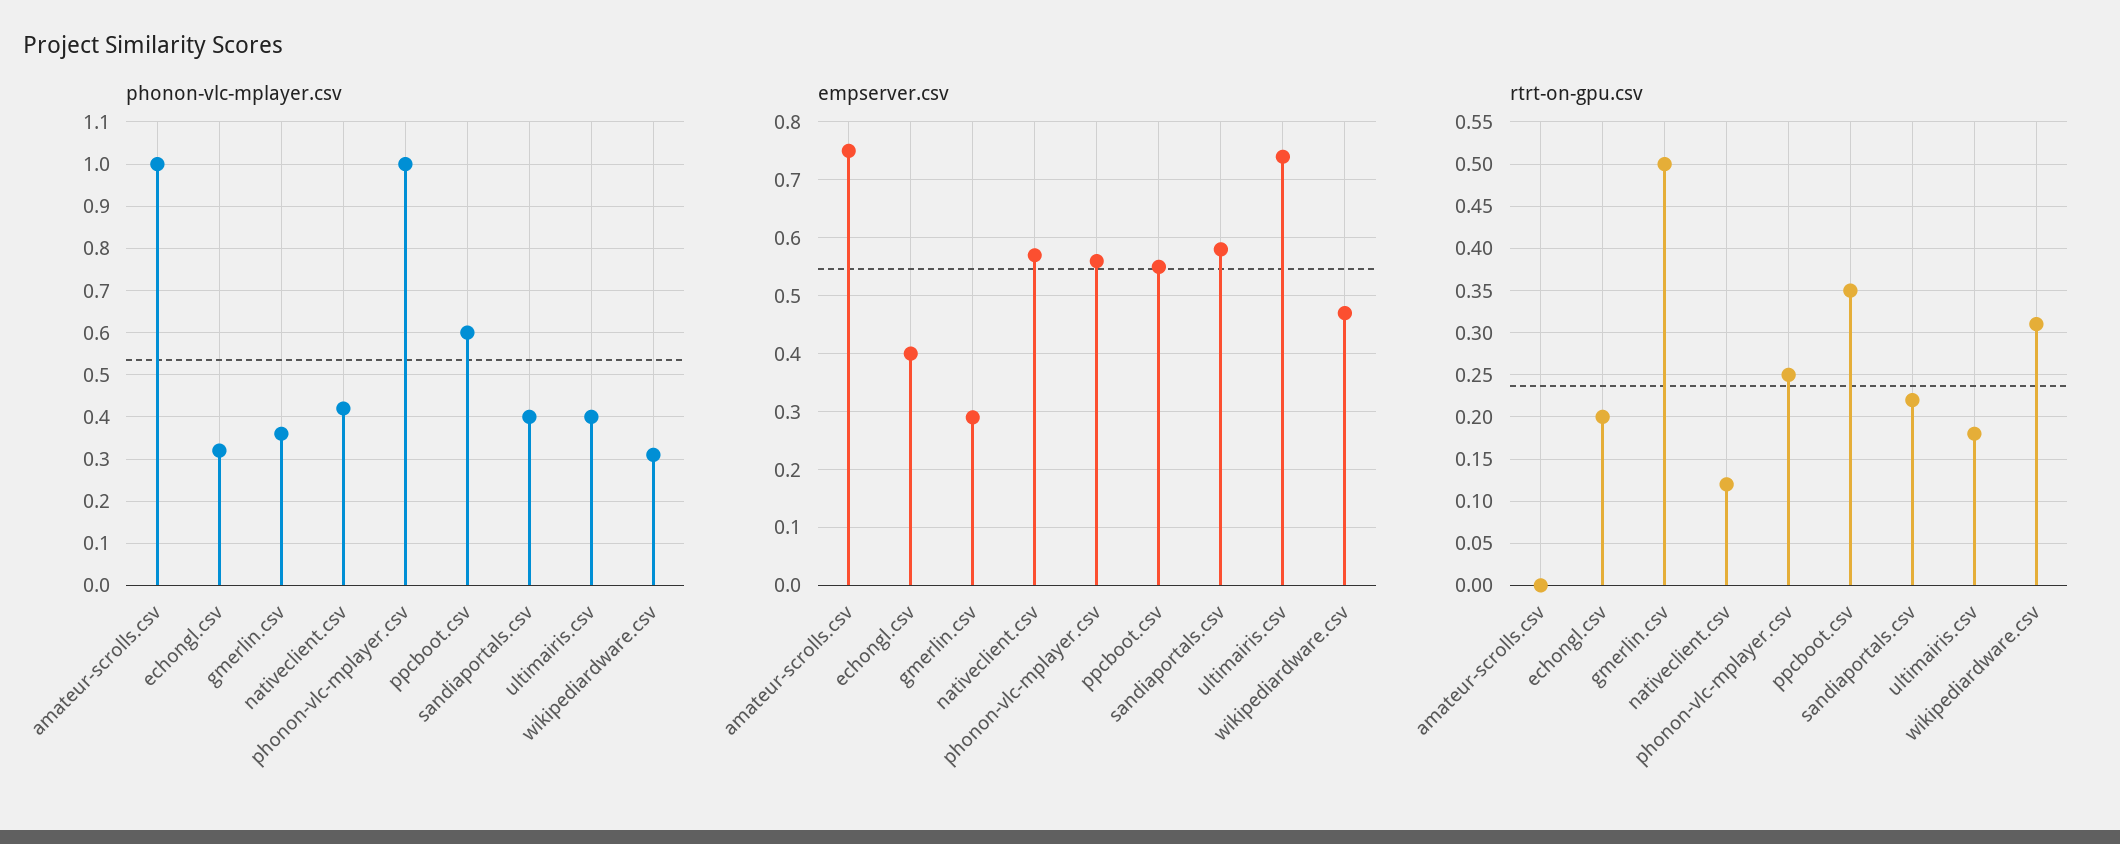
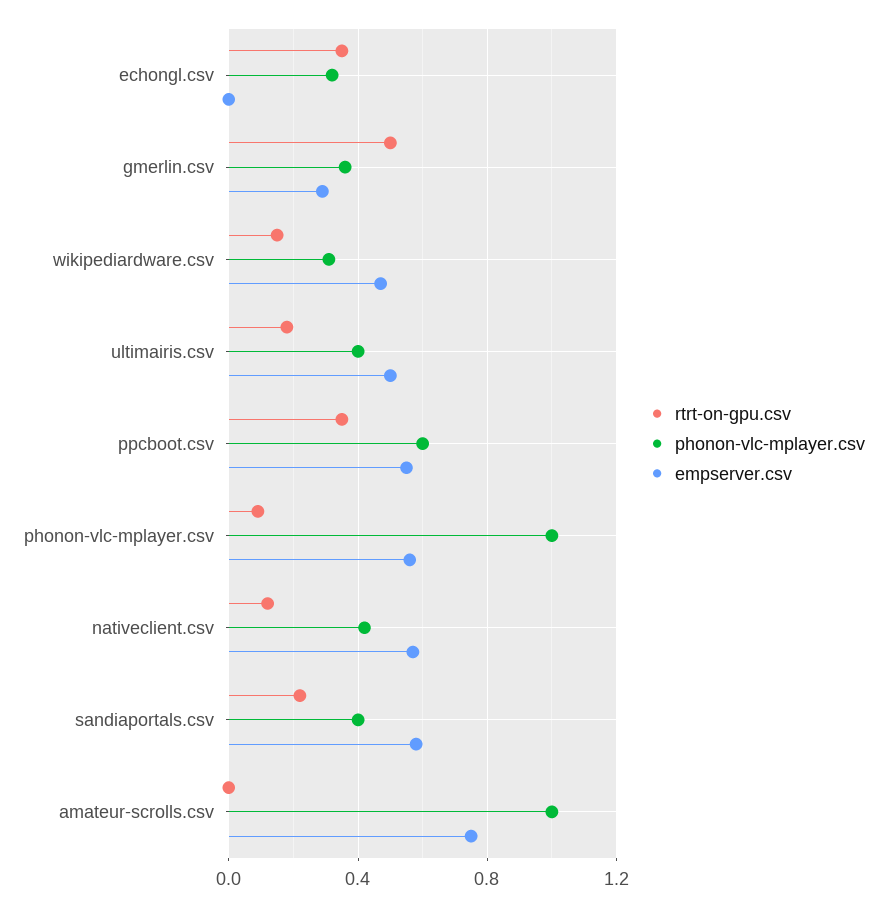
  {
    "phonon-vlc-mplayer.csv": {
      "amateur-scrolls.csv": 1,
      "echongl.csv": 0.3,
      "gmerlin.csv": 0.35,
      "nativeclient.csv": 0.4,
      "phonon-vlc-mplayer.csv": 1,
      "ppcboot.csv": 0.6,
      "sandiaportals.csv": 0.4,
      "ultimairis.csv": 0.4,
      "wikipediardware.csv": 0.3
    },
    "empserver.csv": {
      "amateur-scrolls.csv": 0.75,
-     "echongl.csv": 0.4,
+     "echongl.csv": 0,
      "gmerlin.csv": 0.3,
      "nativeclient.csv": 0.55,
      "phonon-vlc-mplayer.csv": 0.55,
      "ppcboot.csv": 0.55,
      "sandiaportals.csv": 0.6,
-     "ultimairis.csv": 0.75,
+     "ultimairis.csv": 0.5,
      "wikipediardware.csv": 0.45
    },
    "rtrt-on-gpu.csv": {
      "amateur-scrolls.csv": 0,
-     "echongl.csv": 0.2,
+     "echongl.csv": 0.35,
      "gmerlin.csv": 0.5,
      "nativeclient.csv": 0.12,
-     "phonon-vlc-mplayer.csv": 0.25,
+     "phonon-vlc-mplayer.csv": 0.1,
      "ppcboot.csv": 0.35,
      "sandiaportals.csv": 0.22,
      "ultimairis.csv": 0.18,
-     "wikipediardware.csv": 0.31
+     "wikipediardware.csv": 0.15
    }
  }

